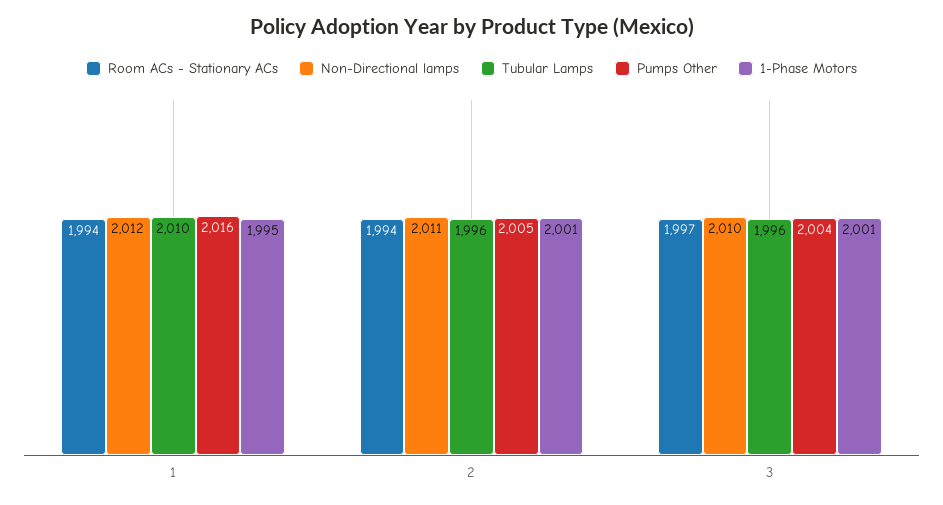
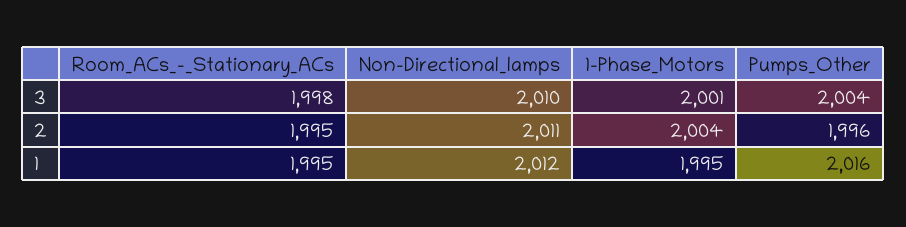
  {
    "Room ACs - Stationary ACs": {
-     "1": 1994,
+     "1": 1995,
-     "2": 1994,
+     "2": 1995,
-     "3": 1997
+     "3": 1998
    },
    "Non-Directional lamps": {
      "1": 2012,
      "2": 2011,
      "3": 2010
    },
-   "Tubular Lamps": {
-     "1": 2010,
-     "2": 1996,
-     "3": 1996
-   },
    "Pumps Other": {
      "1": 2016,
-     "2": 2005,
+     "2": 1996,
      "3": 2004
    },
    "1-Phase Motors": {
      "1": 1995,
-     "2": 2001,
+     "2": 2004,
      "3": 2001
    }
  }

